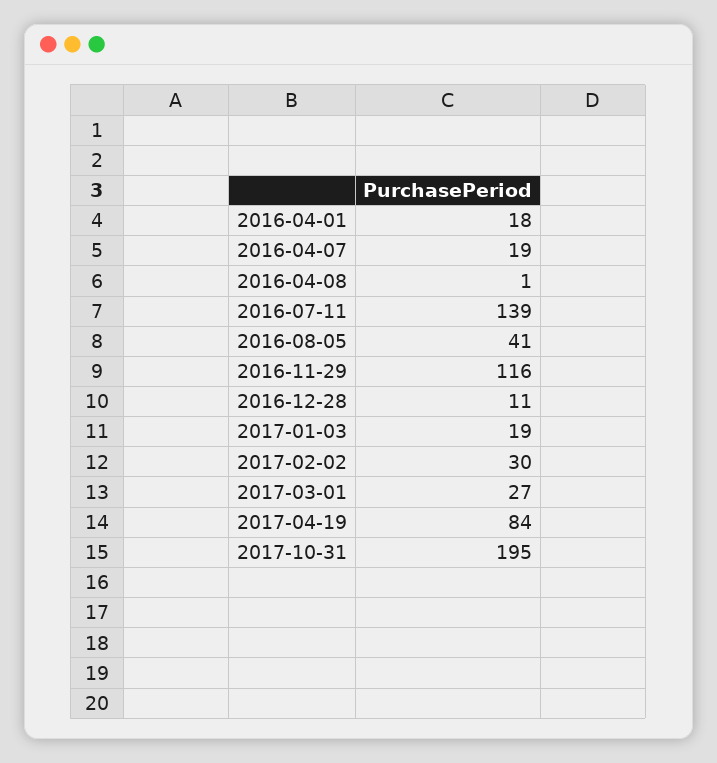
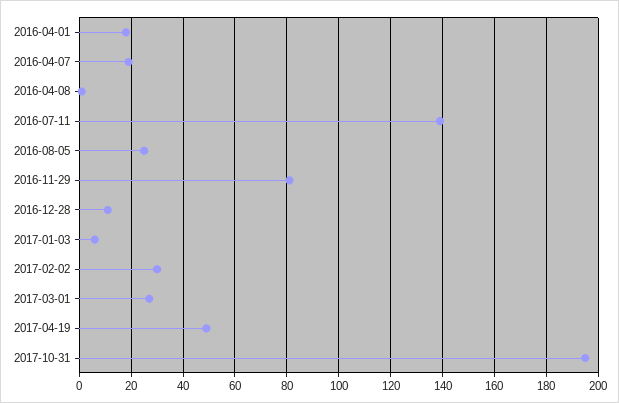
  {
    "2016-04-01": 18,
    "2016-04-07": 19,
    "2016-04-08": 1,
    "2016-07-11": 139,
-   "2016-08-05": 41,
+   "2016-08-05": 25,
-   "2016-11-29": 116,
+   "2016-11-29": 80,
    "2016-12-28": 11,
-   "2017-01-03": 19,
+   "2017-01-03": 5,
    "2017-02-02": 30,
    "2017-03-01": 27,
-   "2017-04-19": 84,
+   "2017-04-19": 50,
    "2017-10-31": 195
  }

